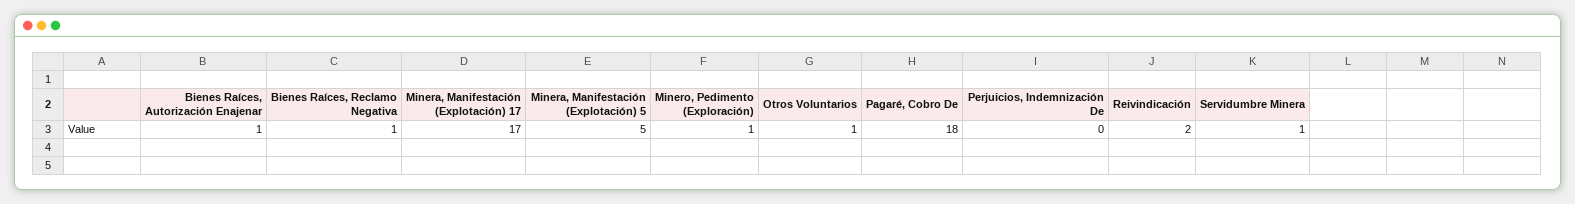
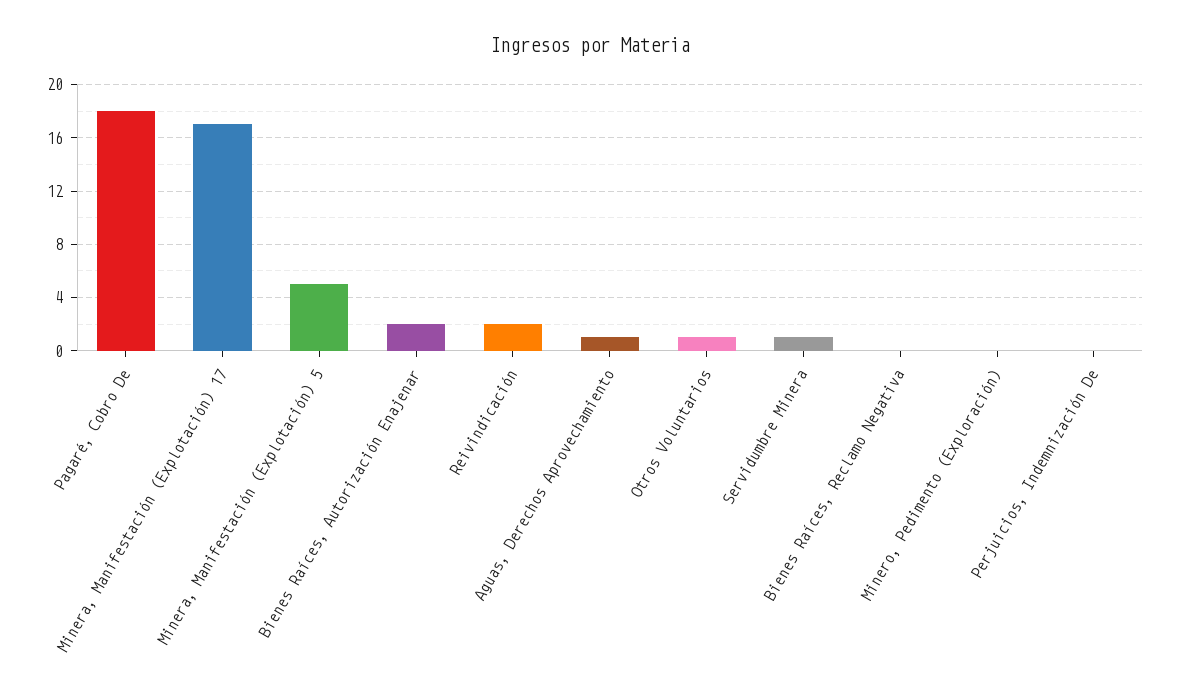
  {
-   "Bienes Raíces, Autorización Enajenar": 1,
+   "Bienes Raíces, Autorización Enajenar": 2,
-   "Bienes Raíces, Reclamo Negativa": 1,
+   "Bienes Raíces, Reclamo Negativa": 0,
    "Minera, Manifestación (Explotación) 17": 17,
    "Minera, Manifestación (Explotación) 5": 5,
-   "Minero, Pedimento (Exploración)": 1,
+   "Minero, Pedimento (Exploración)": 0,
    "Otros Voluntarios": 1,
    "Pagaré, Cobro De": 18,
    "Perjuicios, Indemnización De": 0,
    "Reivindicación": 2,
-   "Servidumbre Minera": 1
+   "Servidumbre Minera": 1,
+   "Aguas, Derechos Aprovechamiento": 1
  }

